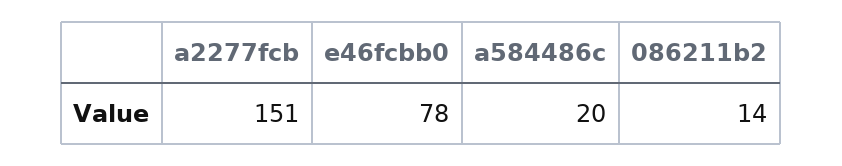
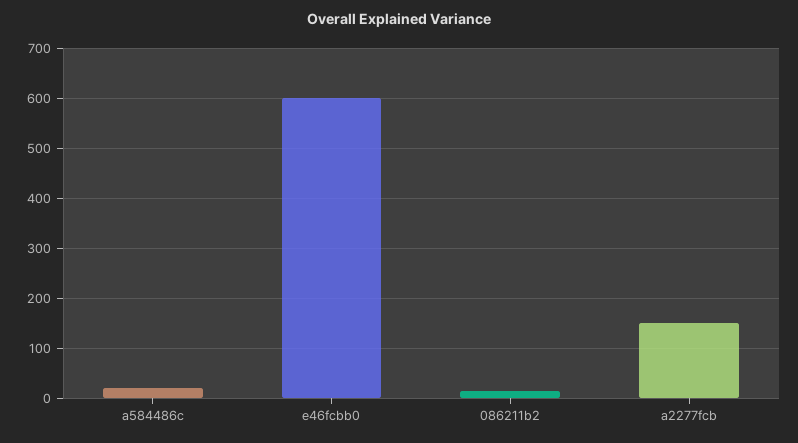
  {
    "a2277fcb": 151,
-   "e46fcbb0": 78,
+   "e46fcbb0": 600,
    "a584486c": 20,
    "086211b2": 14
  }

